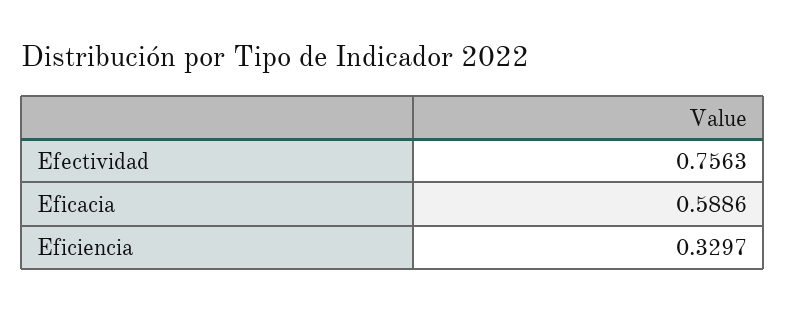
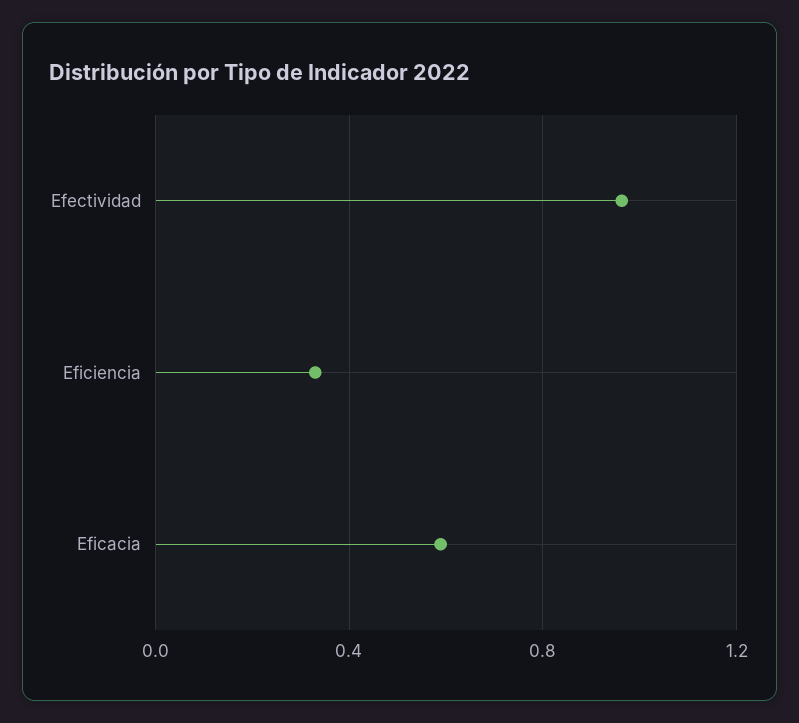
  {
-   "Efectividad": 0.7563,
+   "Efectividad": 0.95,
    "Eficacia": 0.5886,
    "Eficiencia": 0.3297
  }

